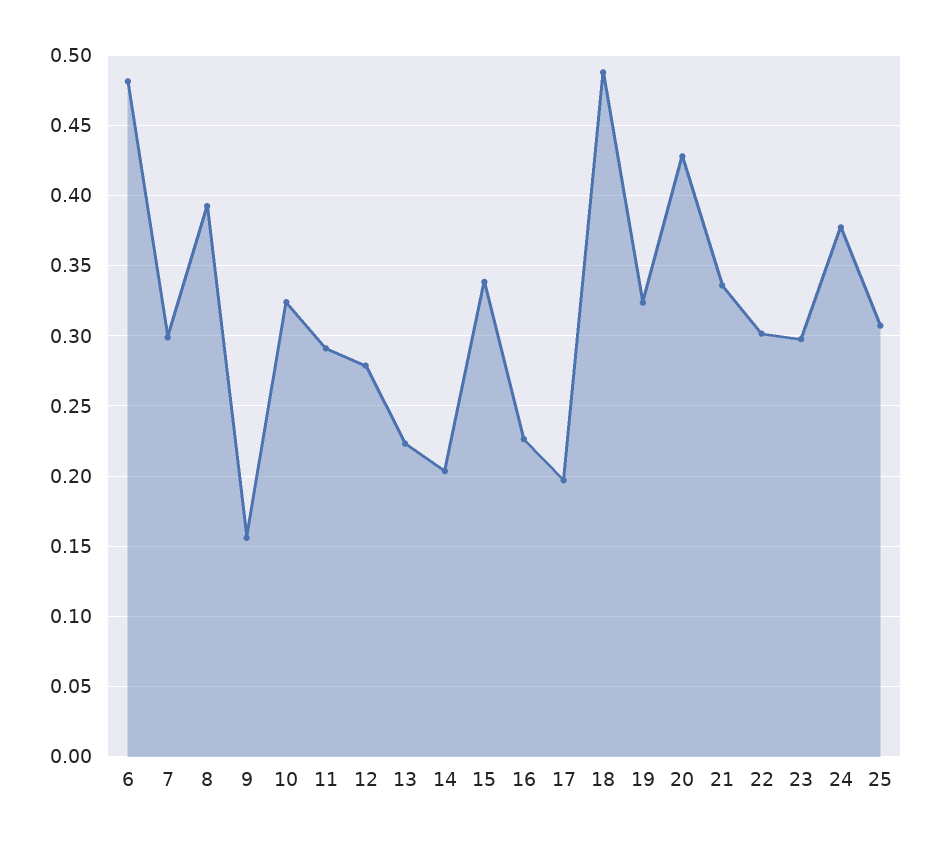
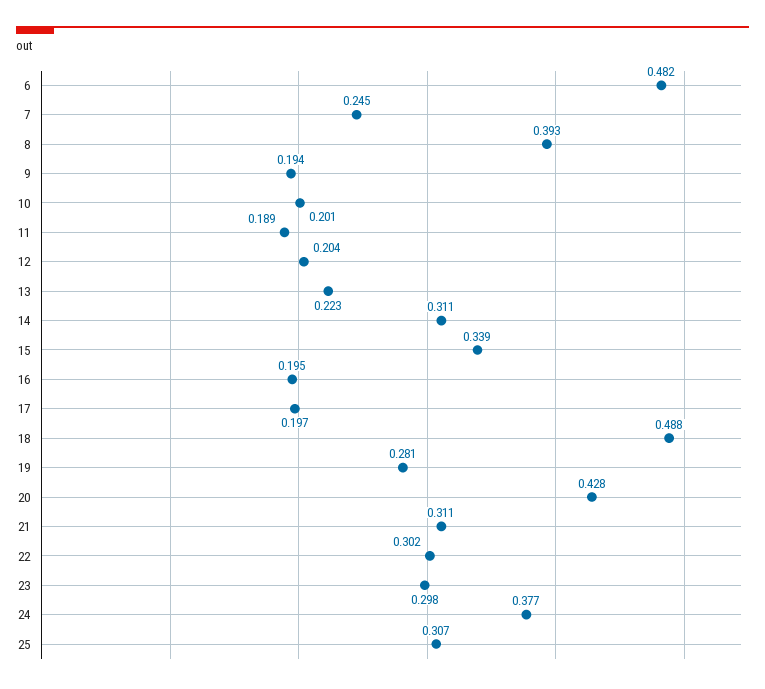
  {
    "6": 0.482,
-   "7": 0.3,
+   "7": 0.245,
    "8": 0.393,
-   "9": 0.155,
+   "9": 0.194,
-   "10": 0.325,
+   "10": 0.201,
-   "11": 0.29,
+   "11": 0.189,
-   "12": 0.28,
+   "12": 0.204,
    "13": 0.223,
-   "14": 0.205,
+   "14": 0.311,
    "15": 0.339,
-   "16": 0.225,
+   "16": 0.195,
    "17": 0.197,
    "18": 0.488,
-   "19": 0.325,
+   "19": 0.281,
    "20": 0.428,
-   "21": 0.335,
+   "21": 0.311,
    "22": 0.302,
    "23": 0.298,
    "24": 0.377,
    "25": 0.307
  }

